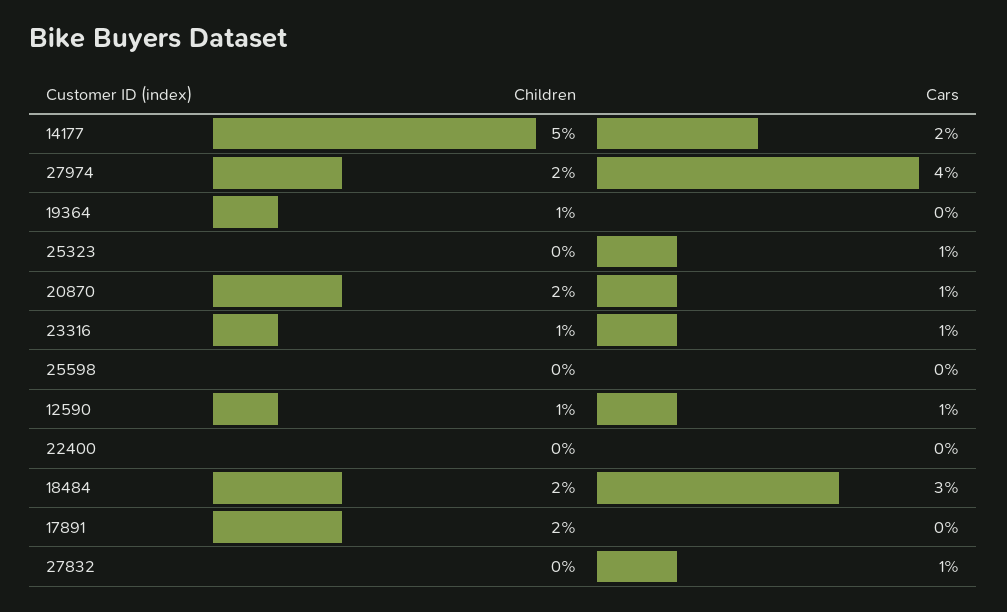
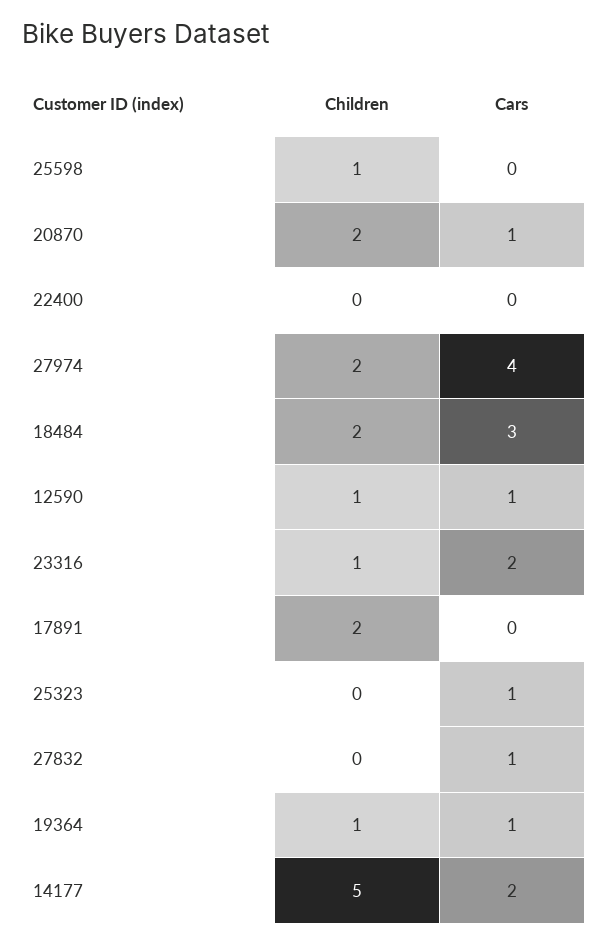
  {
    "Children": {
      "14177": 5,
      "27974": 2,
      "19364": 1,
      "25323": 0,
      "20870": 2,
      "23316": 1,
-     "25598": 0,
+     "25598": 1,
      "12590": 1,
      "22400": 0,
      "18484": 2,
      "17891": 2,
      "27832": 0
    },
    "Cars": {
      "14177": 2,
      "27974": 4,
-     "19364": 0,
+     "19364": 1,
      "25323": 1,
      "20870": 1,
-     "23316": 1,
+     "23316": 2,
      "25598": 0,
      "12590": 1,
      "22400": 0,
      "18484": 3,
      "17891": 0,
      "27832": 1
    }
  }

